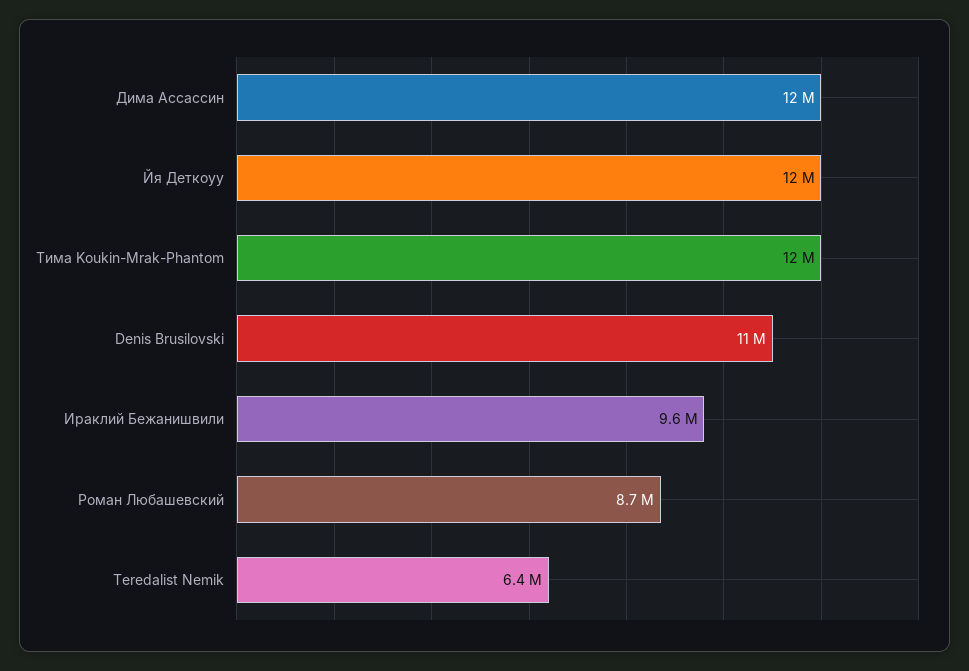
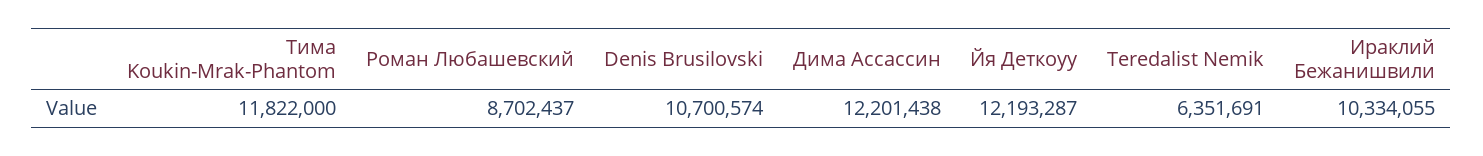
  {
    "Дима Ассассин": 12201438,
    "Йя Деткоуу": 12193287,
    "Тима Koukin-Mrak-Phantom": 11822000,
    "Denis Brusilovski": 10700574,
-   "Ираклий Бежанишвили": 9600000,
+   "Ираклий Бежанишвили": 10334055,
    "Роман Любашевский": 8702437,
    "Teredalist Nemik": 6351691
  }

